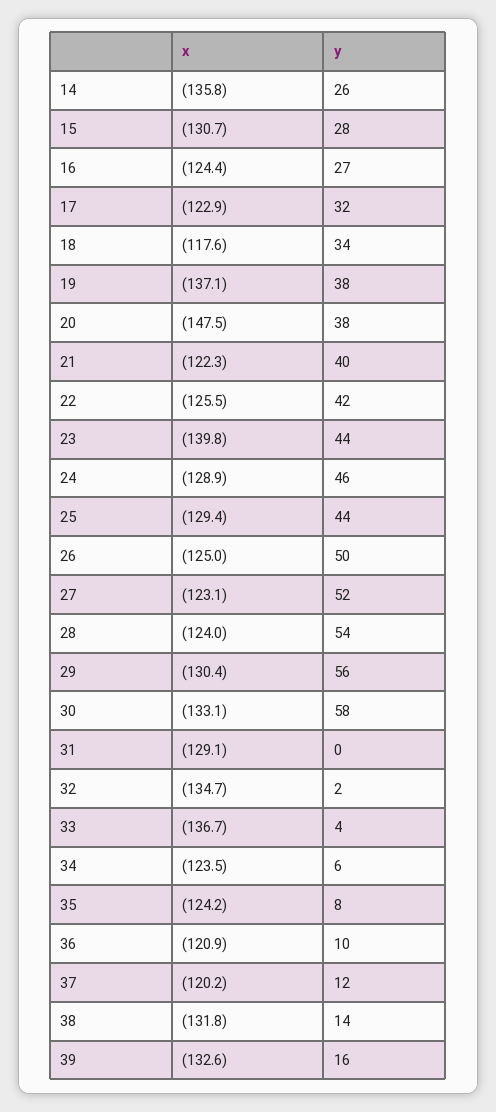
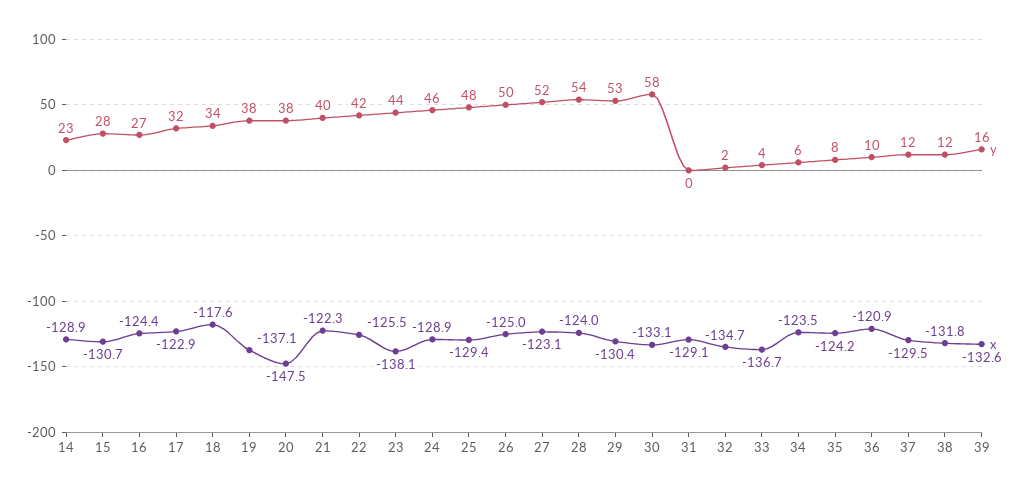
  {
    "x": {
-     "14": -135.8,
+     "14": -128.9,
      "15": -130.7,
      "16": -124.4,
      "17": -122.9,
      "18": -117.6,
      "19": -137.1,
      "20": -147.5,
      "21": -122.3,
      "22": -125.5,
-     "23": -139.8,
+     "23": -138.1,
      "24": -128.9,
      "25": -129.4,
      "26": -125,
      "27": -123.1,
      "28": -124,
      "29": -130.4,
      "30": -133.1,
      "31": -129.1,
      "32": -134.7,
      "33": -136.7,
      "34": -123.5,
      "35": -124.2,
      "36": -120.9,
-     "37": -120.2,
+     "37": -129.5,
      "38": -131.8,
      "39": -132.6
    },
    "y": {
-     "14": 26,
+     "14": 23,
      "15": 28,
      "16": 27,
      "17": 32,
      "18": 34,
      "19": 38,
      "20": 38,
      "21": 40,
      "22": 42,
      "23": 44,
      "24": 46,
-     "25": 44,
+     "25": 48,
      "26": 50,
      "27": 52,
      "28": 54,
-     "29": 56,
+     "29": 53,
      "30": 58,
      "31": 0,
      "32": 2,
      "33": 4,
      "34": 6,
      "35": 8,
      "36": 10,
      "37": 12,
-     "38": 14,
+     "38": 12,
      "39": 16
    }
  }

